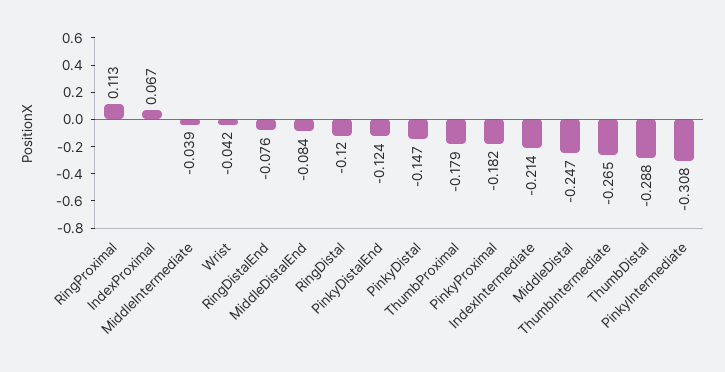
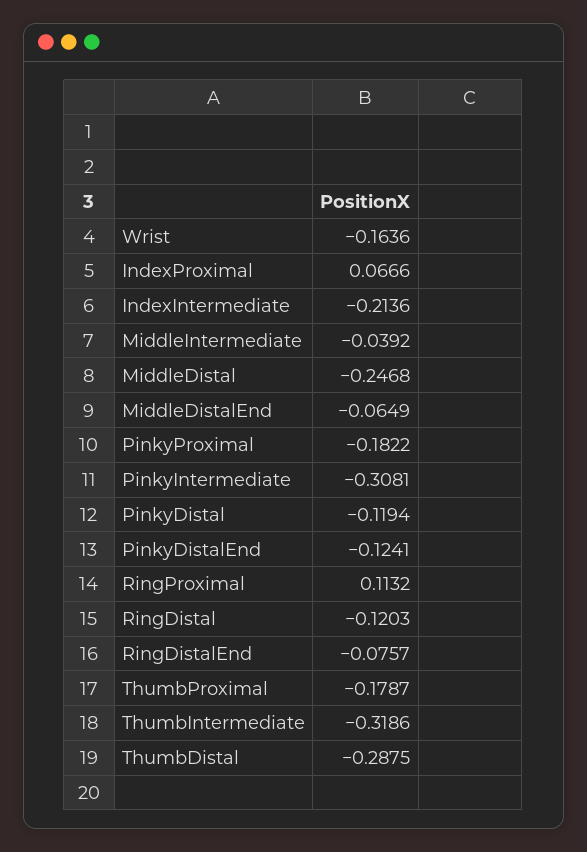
  {
    "RingProximal": 0.1132,
    "IndexProximal": 0.0666,
    "MiddleIntermediate": -0.0392,
-   "Wrist": -0.042,
+   "Wrist": -0.1636,
    "RingDistalEnd": -0.0757,
-   "MiddleDistalEnd": -0.084,
+   "MiddleDistalEnd": -0.0649,
    "RingDistal": -0.1203,
    "PinkyDistalEnd": -0.1241,
-   "PinkyDistal": -0.147,
+   "PinkyDistal": -0.1194,
    "ThumbProximal": -0.1787,
    "PinkyProximal": -0.1822,
    "IndexIntermediate": -0.2136,
    "MiddleDistal": -0.2468,
-   "ThumbIntermediate": -0.265,
+   "ThumbIntermediate": -0.3186,
    "ThumbDistal": -0.2875,
    "PinkyIntermediate": -0.3081
  }

